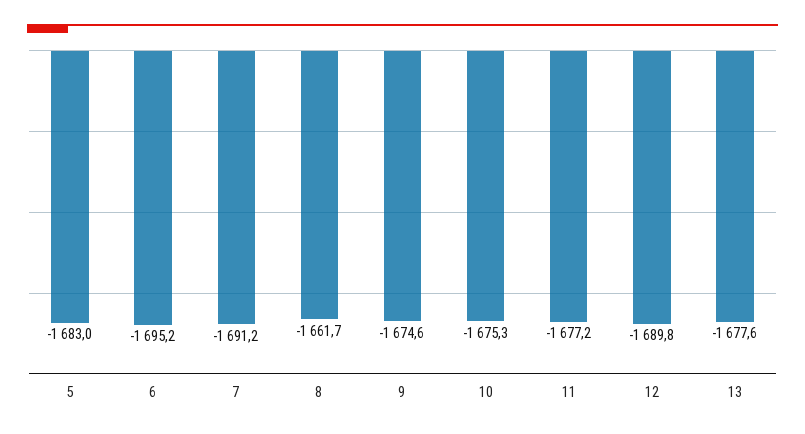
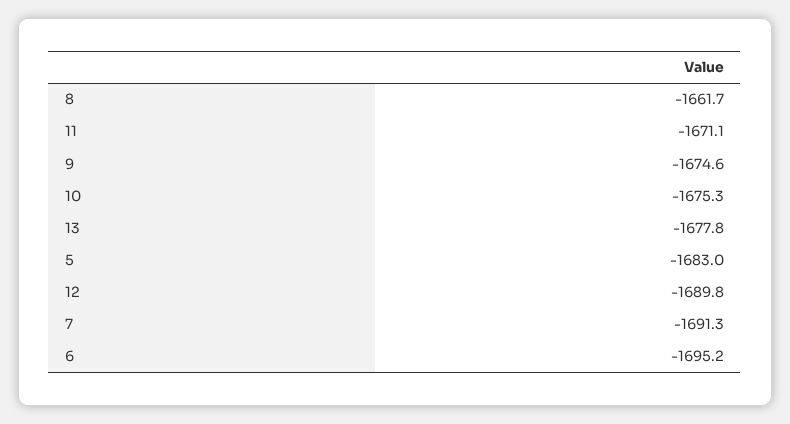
  {
    "5": -1683,
    "6": -1695.2,
-   "7": -1691.2,
+   "7": -1691.3,
    "8": -1661.7,
    "9": -1674.6,
    "10": -1675.3,
-   "11": -1677.2,
+   "11": -1671.1,
    "12": -1689.8,
-   "13": -1677.6
+   "13": -1677.8
  }

